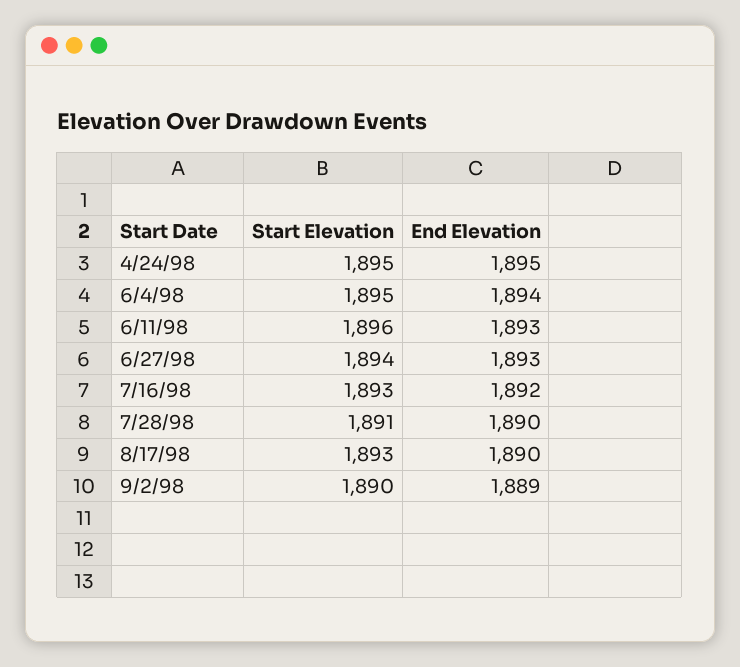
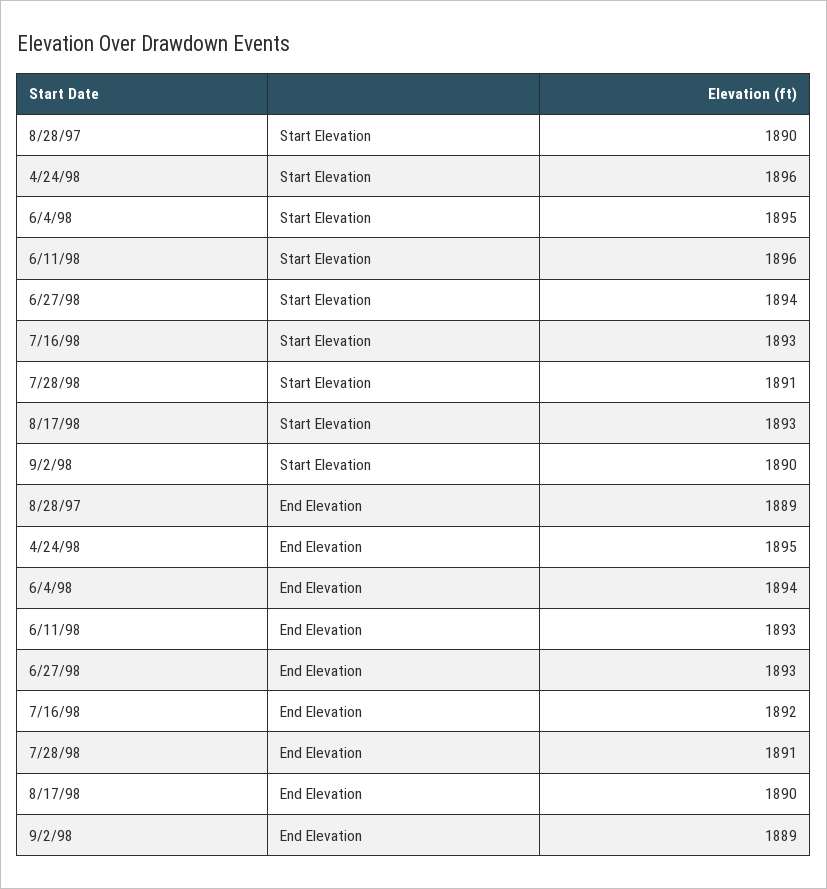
  {
    "Start Elevation": {
-     "4/24/98": 1895,
+     "4/24/98": 1896,
      "6/4/98": 1895,
      "6/11/98": 1896,
      "6/27/98": 1894,
      "7/16/98": 1893,
      "7/28/98": 1891,
      "8/17/98": 1893,
-     "9/2/98": 1890
+     "9/2/98": 1890,
+     "8/28/97": 1890
    },
    "End Elevation": {
      "4/24/98": 1895,
      "6/4/98": 1894,
      "6/11/98": 1893,
      "6/27/98": 1893,
      "7/16/98": 1892,
-     "7/28/98": 1890,
+     "7/28/98": 1891,
      "8/17/98": 1890,
-     "9/2/98": 1889
+     "9/2/98": 1889,
+     "8/28/97": 1889
    }
  }

